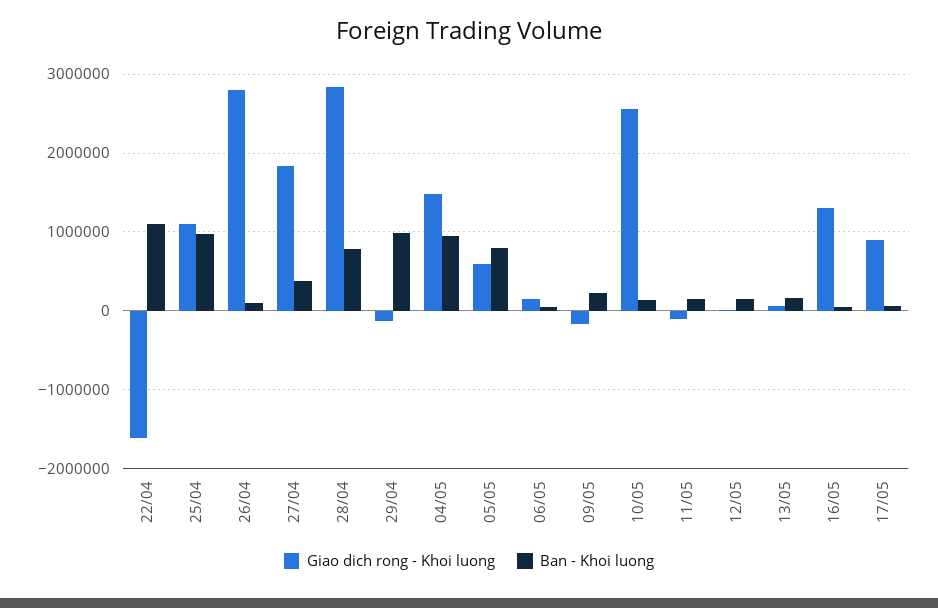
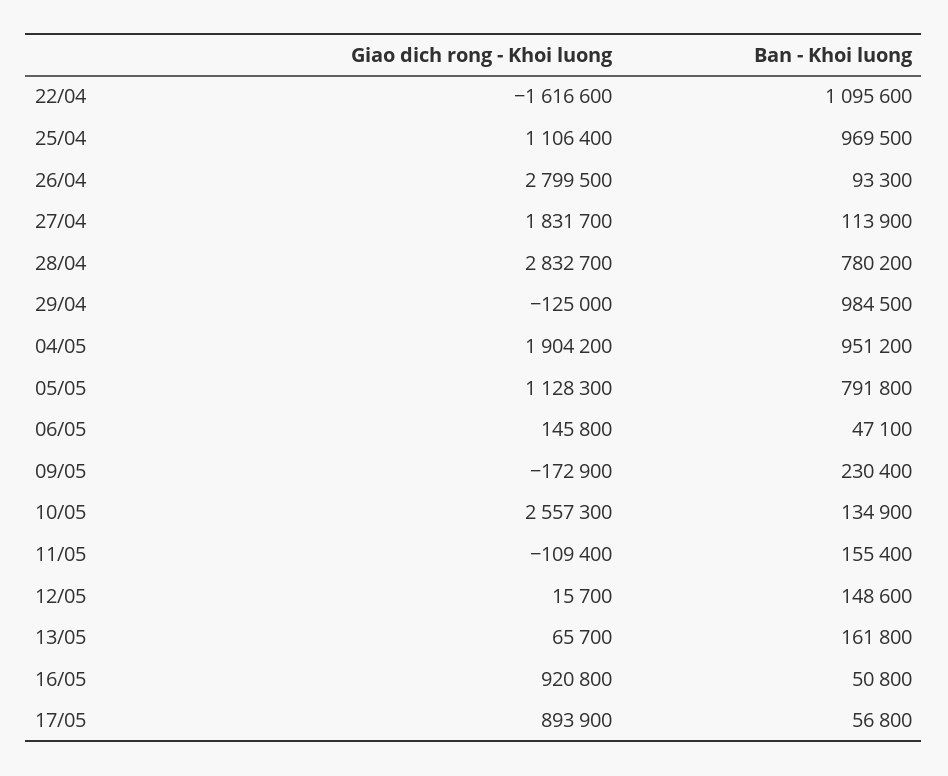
  {
    "Giao dich rong - Khoi luong": {
      "22/04": -1616600,
      "25/04": 1106400,
      "26/04": 2799500,
      "27/04": 1831700,
      "28/04": 2832700,
      "29/04": -125000,
-     "04/05": 1500000,
+     "04/05": 1904200,
-     "05/05": 600000,
+     "05/05": 1128300,
      "06/05": 145800,
      "09/05": -172900,
      "10/05": 2557300,
      "11/05": -109400,
      "12/05": 15700,
      "13/05": 65700,
-     "16/05": 1300000,
+     "16/05": 920800,
      "17/05": 893900
    },
    "Ban - Khoi luong": {
      "22/04": 1095600,
      "25/04": 969500,
      "26/04": 93300,
-     "27/04": 400000,
+     "27/04": 113900,
      "28/04": 780200,
      "29/04": 984500,
      "04/05": 951200,
      "05/05": 791800,
      "06/05": 47100,
      "09/05": 230400,
      "10/05": 134900,
      "11/05": 155400,
      "12/05": 148600,
      "13/05": 161800,
      "16/05": 50800,
      "17/05": 56800
    }
  }

